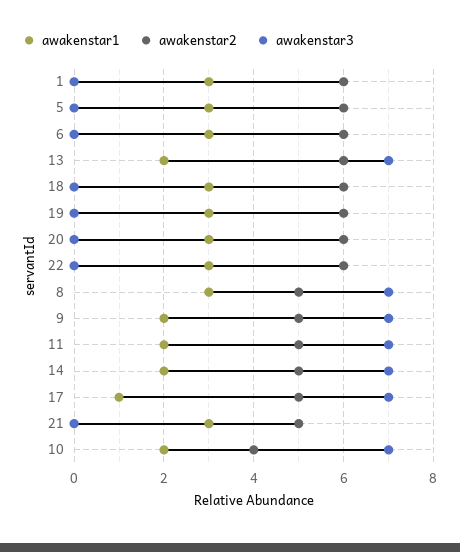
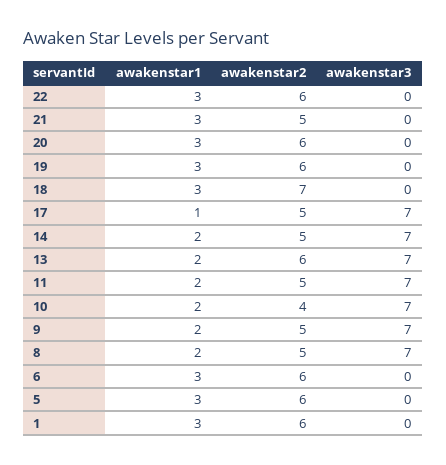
  {
    "awakenstar1": {
      "1": 3,
      "5": 3,
      "6": 3,
      "13": 2,
      "18": 3,
      "19": 3,
      "20": 3,
      "22": 3,
-     "8": 3,
+     "8": 2,
      "9": 2,
      "11": 2,
      "14": 2,
      "17": 1,
      "21": 3,
      "10": 2
    },
    "awakenstar2": {
      "1": 6,
      "5": 6,
      "6": 6,
      "13": 6,
-     "18": 6,
+     "18": 7,
      "19": 6,
      "20": 6,
      "22": 6,
      "8": 5,
      "9": 5,
      "11": 5,
      "14": 5,
      "17": 5,
      "21": 5,
      "10": 4
    },
    "awakenstar3": {
      "1": 0,
      "5": 0,
      "6": 0,
      "13": 7,
      "18": 0,
      "19": 0,
      "20": 0,
      "22": 0,
      "8": 7,
      "9": 7,
      "11": 7,
      "14": 7,
      "17": 7,
      "21": 0,
      "10": 7
    }
  }

